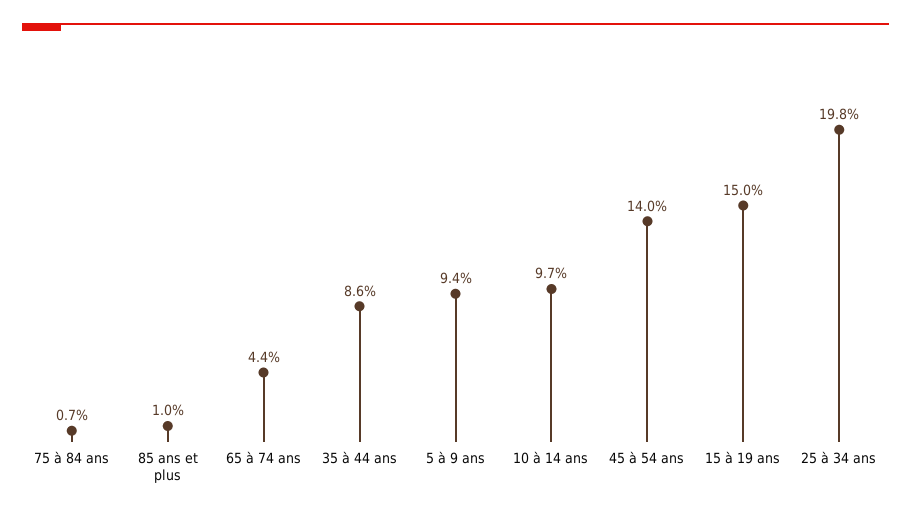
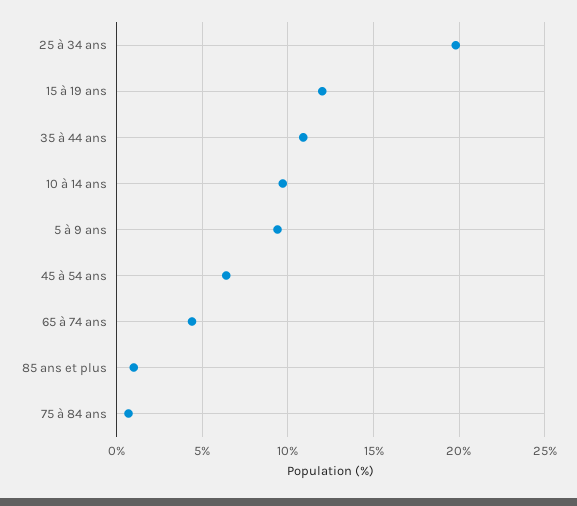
  {
    "75 à 84 ans": 0.7,
    "85 ans et plus": 1,
    "65 à 74 ans": 4.4,
-   "35 à 44 ans": 8.6,
+   "35 à 44 ans": 11,
    "5 à 9 ans": 9.4,
    "10 à 14 ans": 9.7,
-   "45 à 54 ans": 14,
+   "45 à 54 ans": 6.5,
-   "15 à 19 ans": 15,
+   "15 à 19 ans": 12,
    "25 à 34 ans": 19.8
  }

